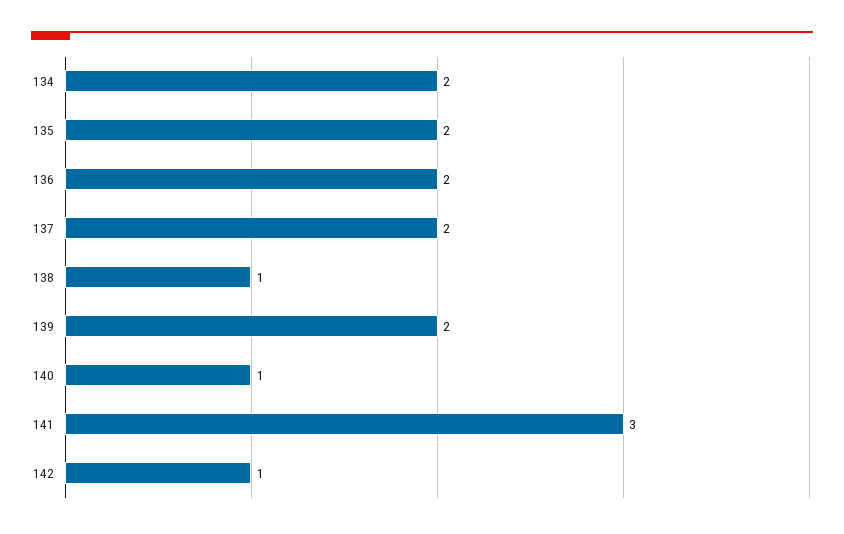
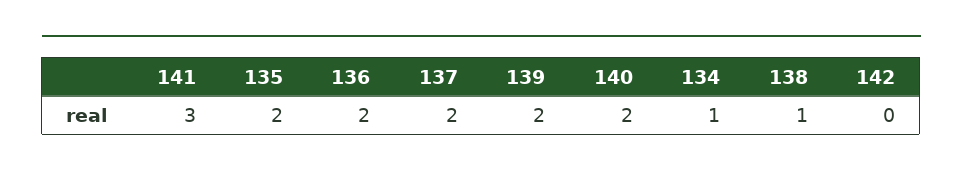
  {
-   "134": 2,
+   "134": 1,
    "135": 2,
    "136": 2,
    "137": 2,
    "138": 1,
    "139": 2,
-   "140": 1,
+   "140": 2,
    "141": 3,
-   "142": 1
+   "142": 0
  }

